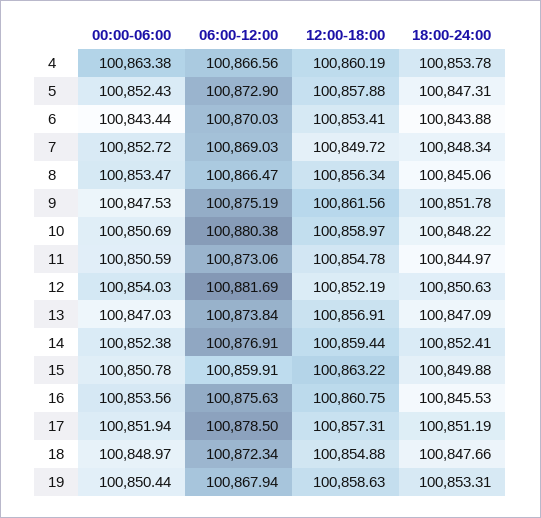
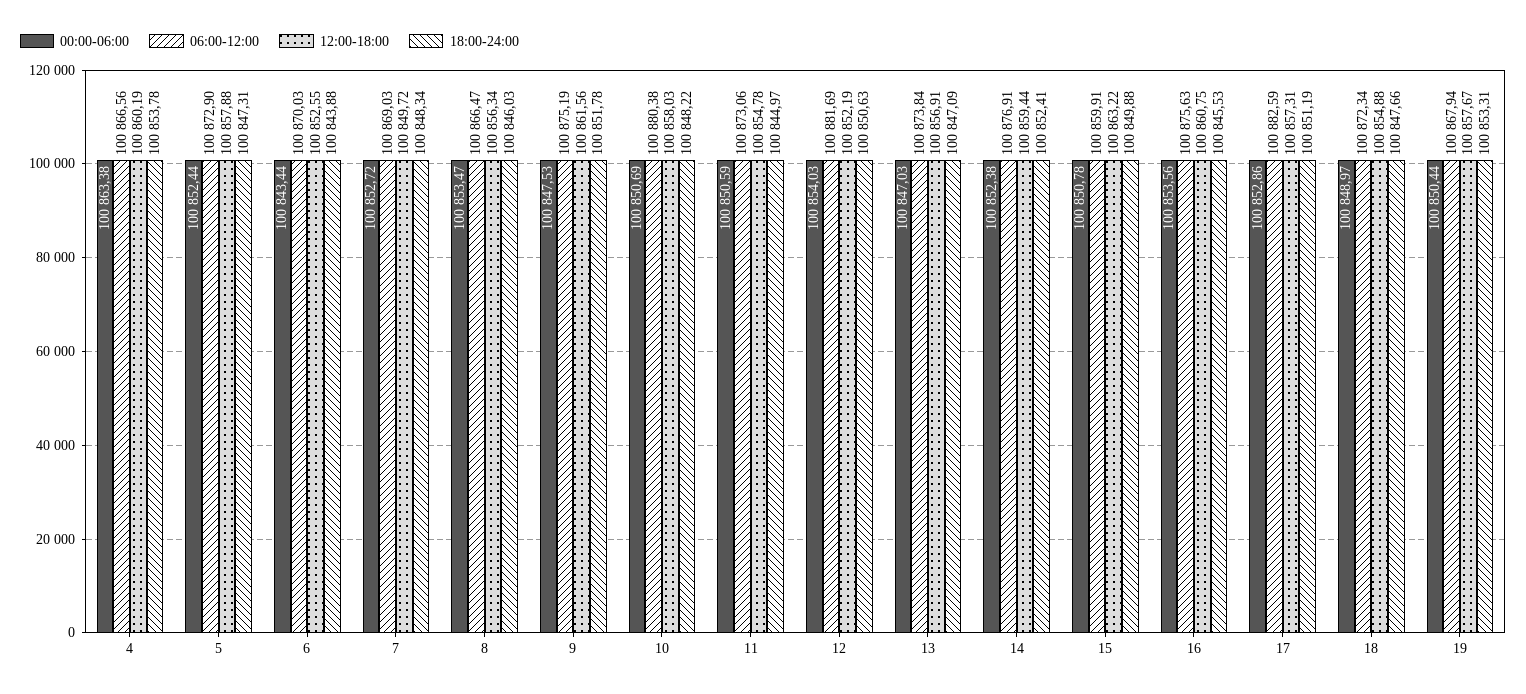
  {
    "00:00-06:00": {
      "4": 100863.38,
-     "5": 100852.43,
+     "5": 100852.44,
      "6": 100843.44,
      "7": 100852.72,
      "8": 100853.47,
      "9": 100847.53,
      "10": 100850.69,
      "11": 100850.59,
      "12": 100854.03,
      "13": 100847.03,
      "14": 100852.38,
      "15": 100850.78,
      "16": 100853.56,
-     "17": 100851.94,
+     "17": 100852.86,
      "18": 100848.97,
      "19": 100850.44
    },
    "06:00-12:00": {
      "4": 100866.56,
      "5": 100872.9,
      "6": 100870.03,
      "7": 100869.03,
      "8": 100866.47,
      "9": 100875.19,
      "10": 100880.38,
      "11": 100873.06,
      "12": 100881.69,
      "13": 100873.84,
      "14": 100876.91,
      "15": 100859.91,
      "16": 100875.63,
-     "17": 100878.5,
+     "17": 100882.59,
      "18": 100872.34,
      "19": 100867.94
    },
    "12:00-18:00": {
      "4": 100860.19,
      "5": 100857.88,
-     "6": 100853.41,
+     "6": 100852.55,
      "7": 100849.72,
      "8": 100856.34,
      "9": 100861.56,
-     "10": 100858.97,
+     "10": 100858.03,
      "11": 100854.78,
      "12": 100852.19,
      "13": 100856.91,
      "14": 100859.44,
      "15": 100863.22,
      "16": 100860.75,
      "17": 100857.31,
      "18": 100854.88,
-     "19": 100858.63
+     "19": 100857.67
    },
    "18:00-24:00": {
      "4": 100853.78,
      "5": 100847.31,
      "6": 100843.88,
      "7": 100848.34,
-     "8": 100845.06,
+     "8": 100846.03,
      "9": 100851.78,
      "10": 100848.22,
      "11": 100844.97,
      "12": 100850.63,
      "13": 100847.09,
      "14": 100852.41,
      "15": 100849.88,
      "16": 100845.53,
      "17": 100851.19,
      "18": 100847.66,
      "19": 100853.31
    }
  }

